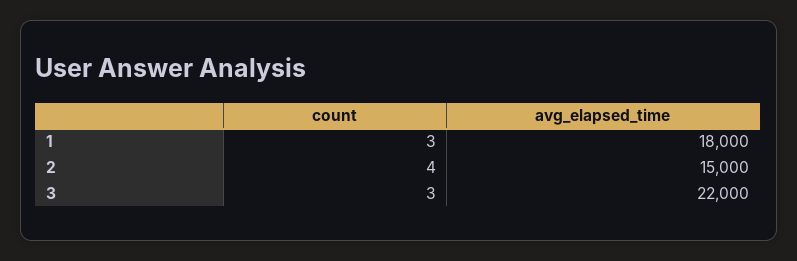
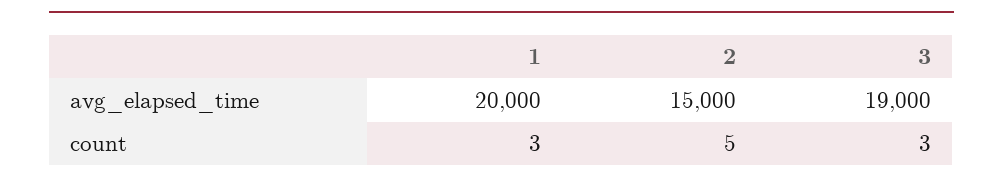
  {
    "count": {
      "1": 3,
-     "2": 4,
+     "2": 5,
      "3": 3
    },
    "avg_elapsed_time": {
-     "1": 18000,
+     "1": 20000,
      "2": 15000,
-     "3": 22000
+     "3": 19000
    }
  }

